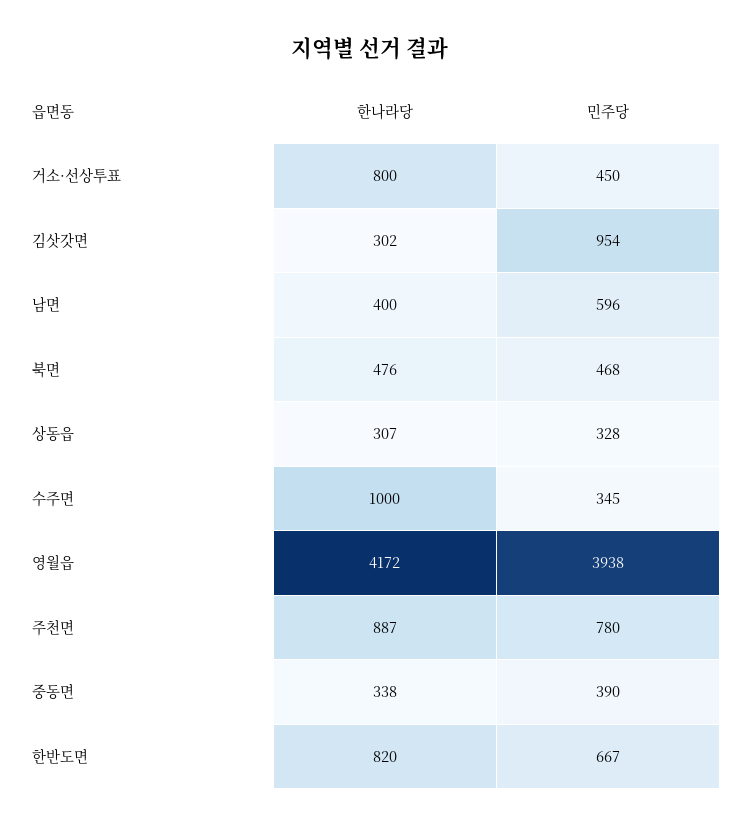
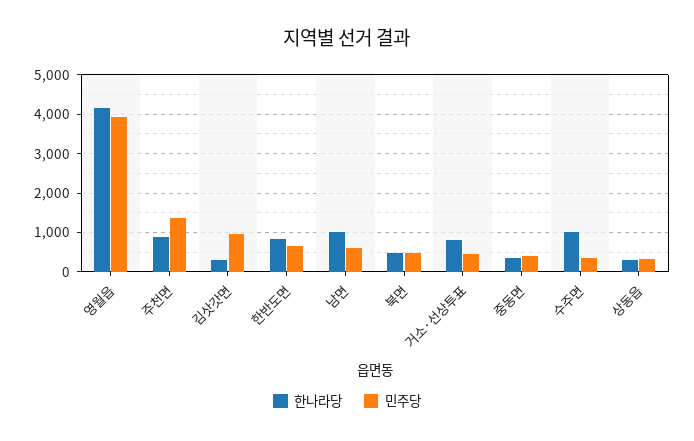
  {
    "한나라당": {
      "거소·선상투표": 800,
      "김삿갓면": 302,
-     "남면": 400,
+     "남면": 1000,
      "북면": 476,
      "상동읍": 307,
      "수주면": 1000,
      "영월읍": 4172,
      "주천면": 887,
      "중동면": 338,
      "한반도면": 820
    },
    "민주당": {
      "거소·선상투표": 450,
      "김삿갓면": 954,
      "남면": 596,
      "북면": 468,
      "상동읍": 328,
      "수주면": 345,
      "영월읍": 3938,
-     "주천면": 780,
+     "주천면": 1400,
      "중동면": 390,
      "한반도면": 667
    }
  }

